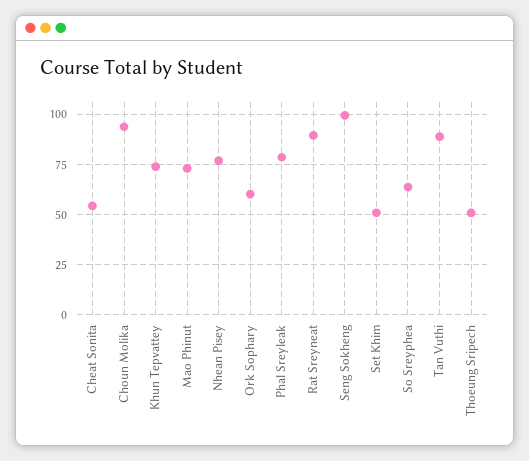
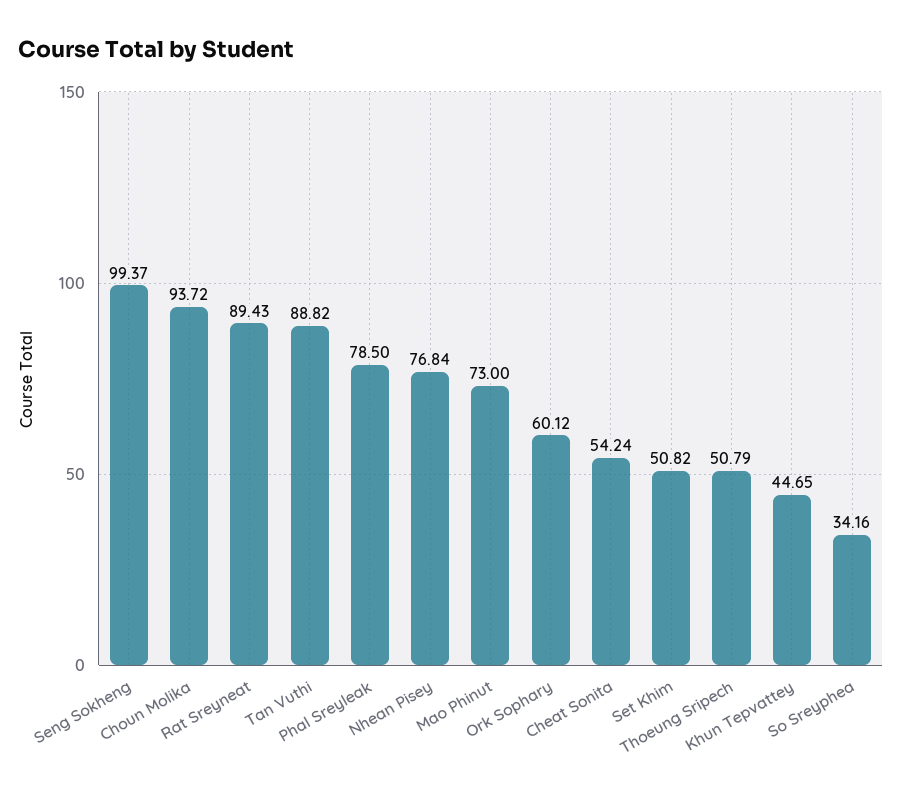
  {
    "Cheat Sonita": 54.24,
    "Choun Molika": 93.72,
-   "Khun Tepvattey": 75,
+   "Khun Tepvattey": 44.65,
    "Mao Phinut": 73,
    "Nhean Pisey": 76.84,
    "Ork Sophary": 60.12,
    "Phal Sreyleak": 78.5,
    "Rat Sreyneat": 89.43,
    "Seng Sokheng": 99.37,
    "Set Khim": 50.82,
-   "So Sreyphea": 65,
+   "So Sreyphea": 34.16,
    "Tan Vuthi": 88.82,
    "Thoeung Sripech": 50.79
  }

